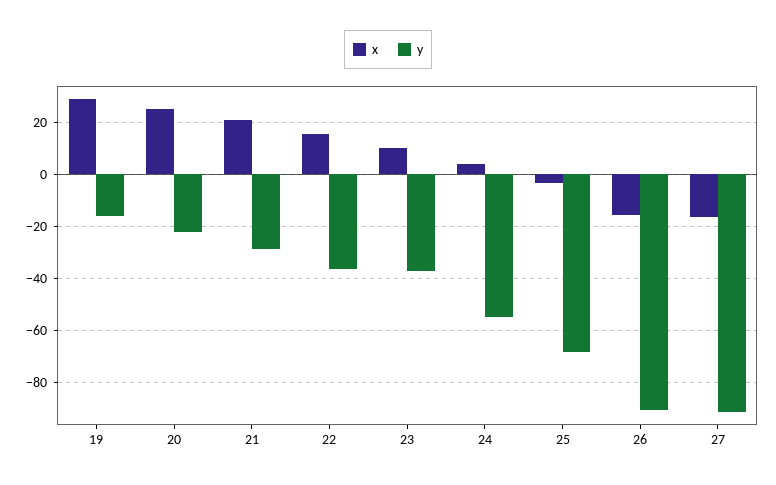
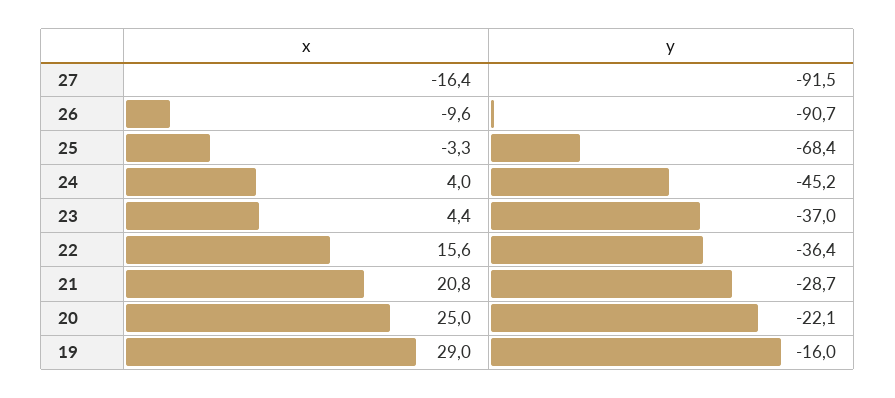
  {
    "x": {
      "19": 29,
      "20": 25,
      "21": 20.8,
      "22": 15.6,
-     "23": 10,
+     "23": 4.4,
      "24": 4,
      "25": -3.3,
-     "26": -15,
+     "26": -9.6,
      "27": -16.4
    },
    "y": {
      "19": -16,
      "20": -22.1,
      "21": -28.7,
      "22": -36.4,
      "23": -37,
-     "24": -55,
+     "24": -45.2,
      "25": -68.4,
      "26": -90.7,
      "27": -91.5
    }
  }

